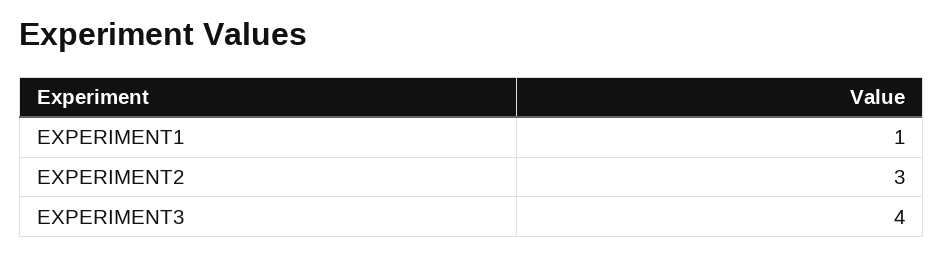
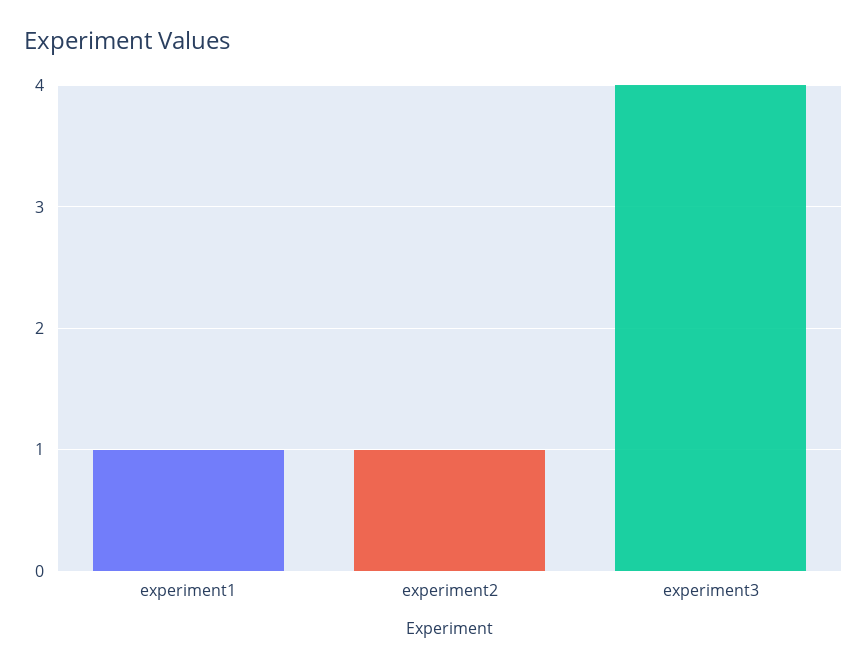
  {
    "EXPERIMENT1": 1,
-   "EXPERIMENT2": 3,
+   "EXPERIMENT2": 1,
    "EXPERIMENT3": 4
  }

